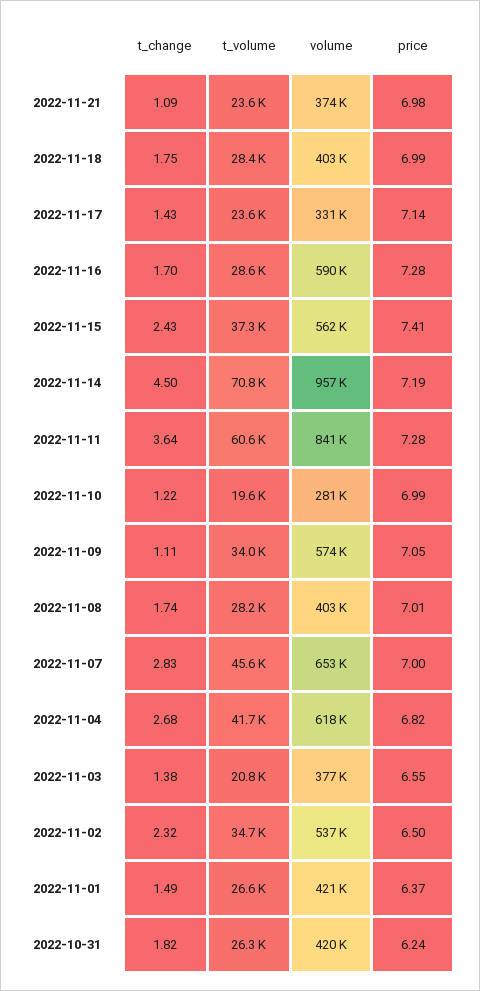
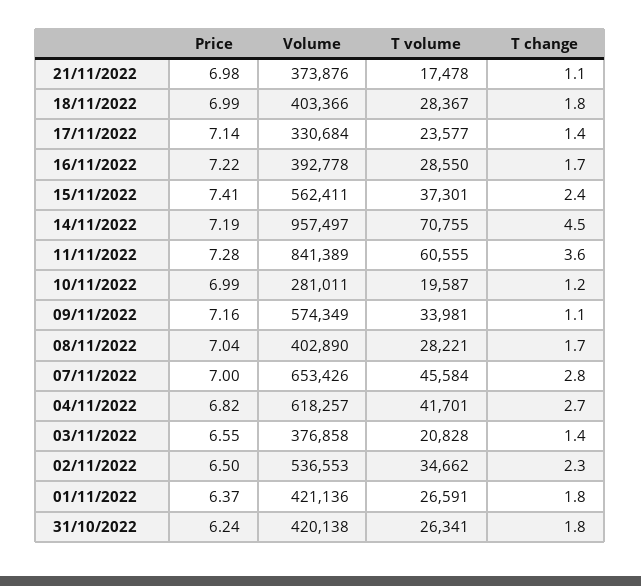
  {
    "t_change": {
      "2022-11-21": 1.09,
      "2022-11-18": 1.75,
      "2022-11-17": 1.43,
      "2022-11-16": 1.7,
      "2022-11-15": 2.43,
      "2022-11-14": 4.5,
      "2022-11-11": 3.64,
      "2022-11-10": 1.22,
      "2022-11-09": 1.11,
      "2022-11-08": 1.74,
      "2022-11-07": 2.83,
      "2022-11-04": 2.68,
      "2022-11-03": 1.38,
      "2022-11-02": 2.32,
-     "2022-11-01": 1.49,
+     "2022-11-01": 1.8,
      "2022-10-31": 1.82
    },
    "t_volume": {
-     "2022-11-21": 23600,
+     "2022-11-21": 17478,
      "2022-11-18": 28367,
      "2022-11-17": 23577,
      "2022-11-16": 28550,
      "2022-11-15": 37301,
      "2022-11-14": 70755,
      "2022-11-11": 60555,
      "2022-11-10": 19587,
      "2022-11-09": 33981,
      "2022-11-08": 28221,
      "2022-11-07": 45584,
      "2022-11-04": 41701,
      "2022-11-03": 20828,
      "2022-11-02": 34662,
      "2022-11-01": 26591,
      "2022-10-31": 26341
    },
    "volume": {
      "2022-11-21": 373876,
      "2022-11-18": 403366,
      "2022-11-17": 330684,
-     "2022-11-16": 590000,
+     "2022-11-16": 392778,
      "2022-11-15": 562411,
      "2022-11-14": 957497,
      "2022-11-11": 841389,
      "2022-11-10": 281011,
      "2022-11-09": 574349,
      "2022-11-08": 402890,
      "2022-11-07": 653426,
      "2022-11-04": 618257,
      "2022-11-03": 376858,
      "2022-11-02": 536553,
      "2022-11-01": 421136,
      "2022-10-31": 420138
    },
    "price": {
      "2022-11-21": 6.98,
      "2022-11-18": 6.99,
      "2022-11-17": 7.14,
-     "2022-11-16": 7.28,
+     "2022-11-16": 7.22,
      "2022-11-15": 7.41,
      "2022-11-14": 7.19,
      "2022-11-11": 7.28,
      "2022-11-10": 6.99,
-     "2022-11-09": 7.05,
+     "2022-11-09": 7.16,
-     "2022-11-08": 7.01,
+     "2022-11-08": 7.04,
      "2022-11-07": 7,
      "2022-11-04": 6.82,
      "2022-11-03": 6.55,
      "2022-11-02": 6.5,
      "2022-11-01": 6.37,
      "2022-10-31": 6.24
    }
  }

